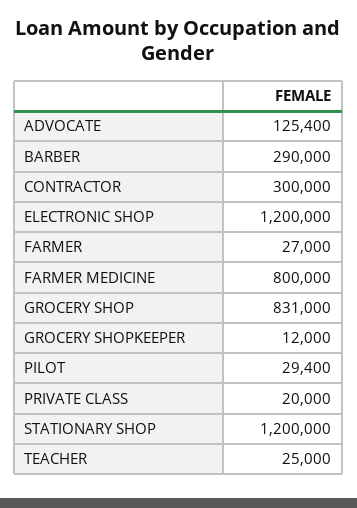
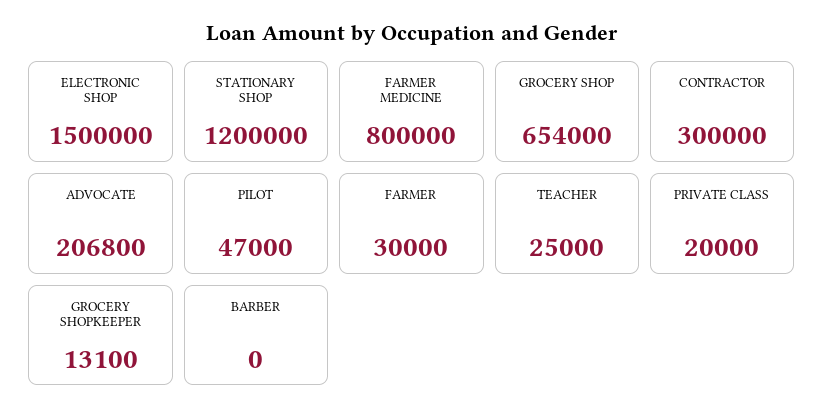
  {
-   "ADVOCATE": 125400,
+   "ADVOCATE": 206800,
-   "BARBER": 290000,
+   "BARBER": 0,
    "CONTRACTOR": 300000,
-   "ELECTRONIC SHOP": 1200000,
+   "ELECTRONIC SHOP": 1500000,
-   "FARMER": 27000,
+   "FARMER": 30000,
    "FARMER MEDICINE": 800000,
-   "GROCERY SHOP": 831000,
+   "GROCERY SHOP": 654000,
-   "GROCERY SHOPKEEPER": 12000,
+   "GROCERY SHOPKEEPER": 13100,
-   "PILOT": 29400,
+   "PILOT": 47000,
    "PRIVATE CLASS": 20000,
    "STATIONARY SHOP": 1200000,
    "TEACHER": 25000
  }

